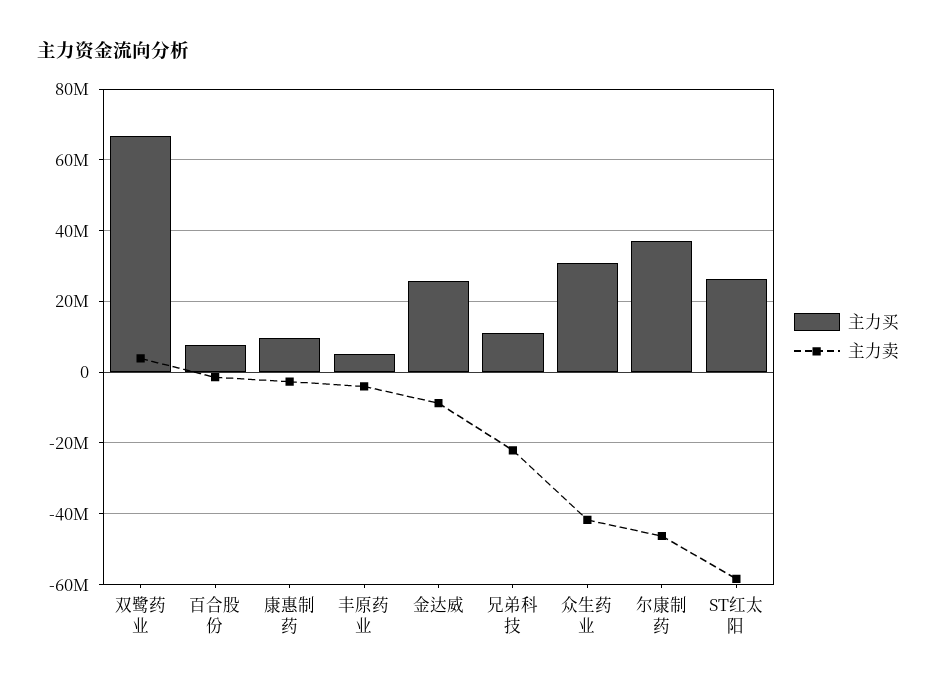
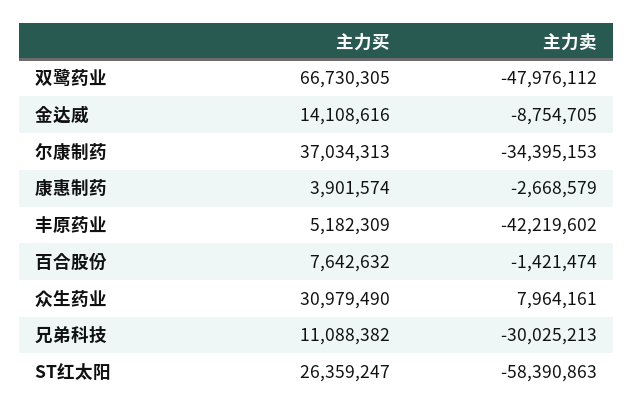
  {
    "主力买": {
      "双鹭药业": 66730305,
      "百合股份": 7642632,
-     "康惠制药": 10000000,
+     "康惠制药": 3901574,
      "丰原药业": 5182309,
-     "金达威": 26000000,
+     "金达威": 14108616,
      "兄弟科技": 11088382,
      "众生药业": 30979490,
      "尔康制药": 37034313,
      "ST红太阳": 26359247
    },
    "主力卖": {
-     "双鹭药业": 4000000,
+     "双鹭药业": -47976112,
      "百合股份": -1421474,
      "康惠制药": -2668579,
-     "丰原药业": -4000000,
+     "丰原药业": -42219602,
      "金达威": -8754705,
-     "兄弟科技": -22000000,
+     "兄弟科技": -30025213,
-     "众生药业": -42000000,
+     "众生药业": 7964161,
-     "尔康制药": -46000000,
+     "尔康制药": -34395153,
      "ST红太阳": -58390863
    }
  }

